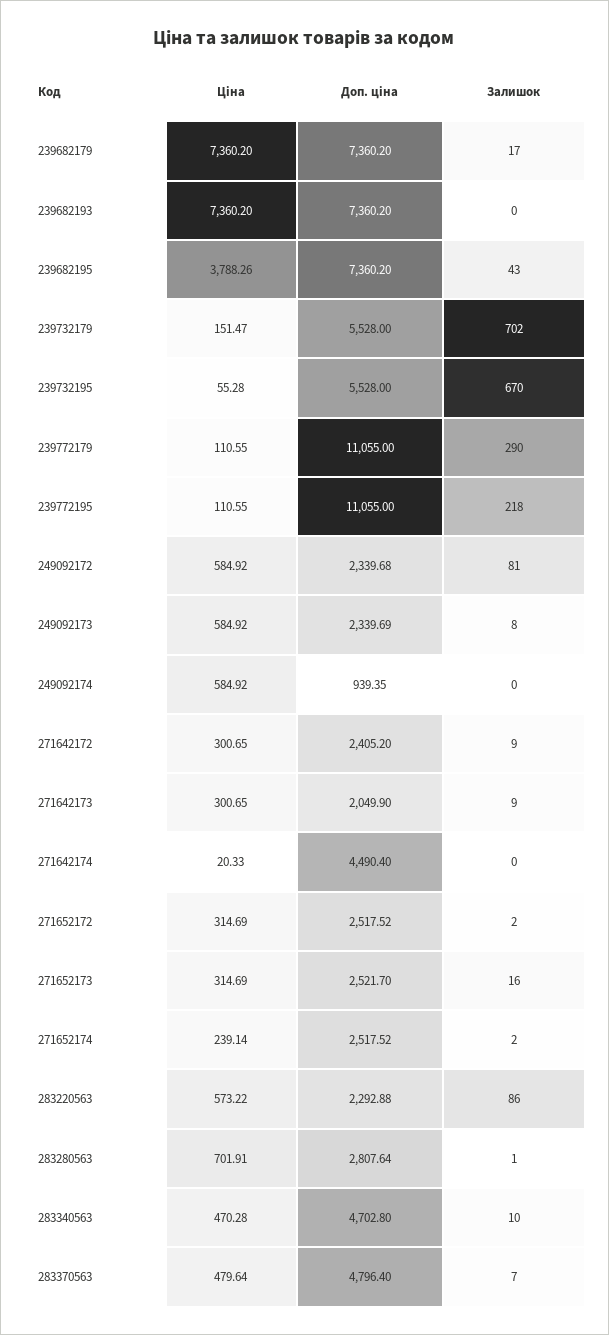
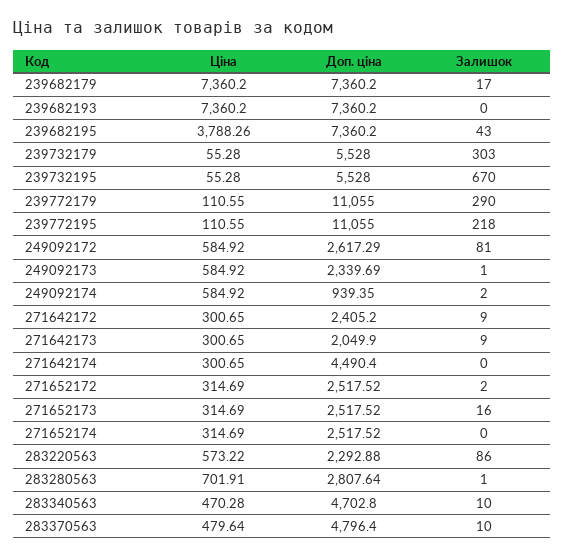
  {
    "Ціна": {
      "239682179": 7360.2,
      "239682193": 7360.2,
      "239682195": 3788.26,
-     "239732179": 151.47,
+     "239732179": 55.28,
      "239732195": 55.28,
      "239772179": 110.55,
      "239772195": 110.55,
      "249092172": 584.92,
      "249092173": 584.92,
      "249092174": 584.92,
      "271642172": 300.65,
      "271642173": 300.65,
-     "271642174": 20.33,
+     "271642174": 300.65,
      "271652172": 314.69,
      "271652173": 314.69,
-     "271652174": 239.14,
+     "271652174": 314.69,
      "283220563": 573.22,
      "283280563": 701.91,
      "283340563": 470.28,
      "283370563": 479.64
    },
    "Доп. ціна": {
      "239682179": 7360.2,
      "239682193": 7360.2,
      "239682195": 7360.2,
      "239732179": 5528,
      "239732195": 5528,
      "239772179": 11055,
      "239772195": 11055,
-     "249092172": 2339.68,
+     "249092172": 2617.29,
      "249092173": 2339.69,
      "249092174": 939.35,
      "271642172": 2405.2,
      "271642173": 2049.9,
      "271642174": 4490.4,
      "271652172": 2517.52,
-     "271652173": 2521.7,
+     "271652173": 2517.52,
      "271652174": 2517.52,
      "283220563": 2292.88,
      "283280563": 2807.64,
      "283340563": 4702.8,
      "283370563": 4796.4
    },
    "Залишок": {
      "239682179": 17,
      "239682193": 0,
      "239682195": 43,
-     "239732179": 702,
+     "239732179": 303,
      "239732195": 670,
      "239772179": 290,
      "239772195": 218,
      "249092172": 81,
-     "249092173": 8,
+     "249092173": 1,
-     "249092174": 0,
+     "249092174": 2,
      "271642172": 9,
      "271642173": 9,
      "271642174": 0,
      "271652172": 2,
      "271652173": 16,
-     "271652174": 2,
+     "271652174": 0,
      "283220563": 86,
      "283280563": 1,
      "283340563": 10,
-     "283370563": 7
+     "283370563": 10
    }
  }

